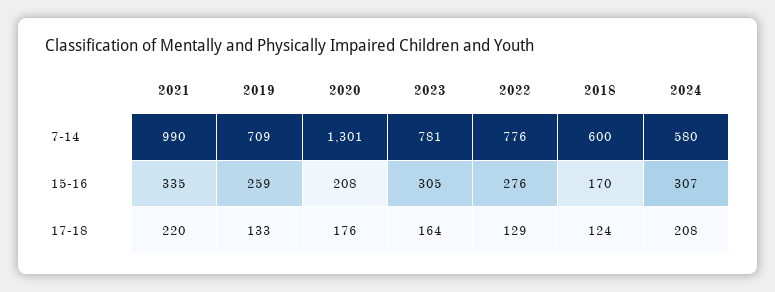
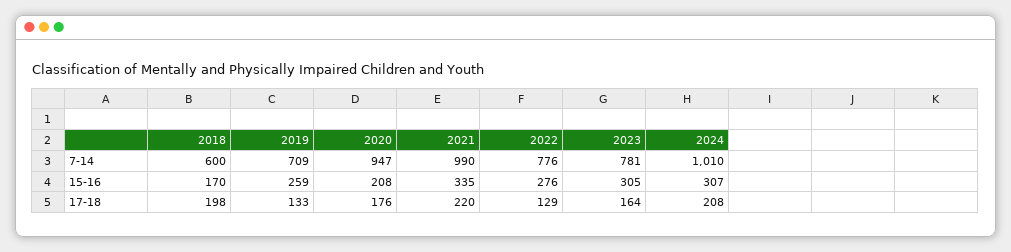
  {
    "2021": {
      "7-14": 990,
      "15-16": 335,
      "17-18": 220
    },
    "2019": {
      "7-14": 709,
      "15-16": 259,
      "17-18": 133
    },
    "2020": {
-     "7-14": 1301,
+     "7-14": 947,
      "15-16": 208,
      "17-18": 176
    },
    "2023": {
      "7-14": 781,
      "15-16": 305,
      "17-18": 164
    },
    "2022": {
      "7-14": 776,
      "15-16": 276,
      "17-18": 129
    },
    "2018": {
      "7-14": 600,
      "15-16": 170,
-     "17-18": 124
+     "17-18": 198
    },
    "2024": {
-     "7-14": 580,
+     "7-14": 1010,
      "15-16": 307,
      "17-18": 208
    }
  }

